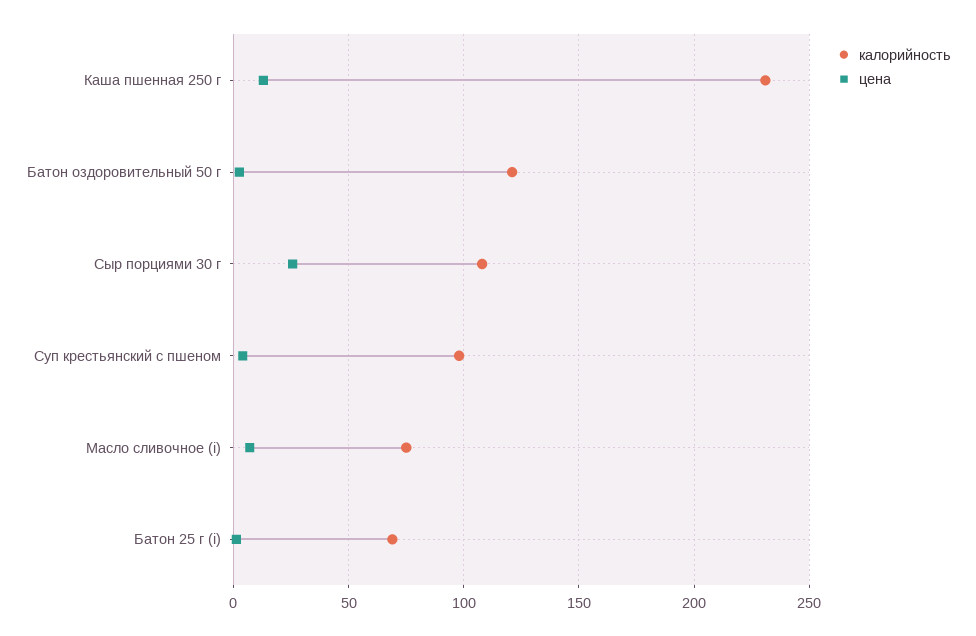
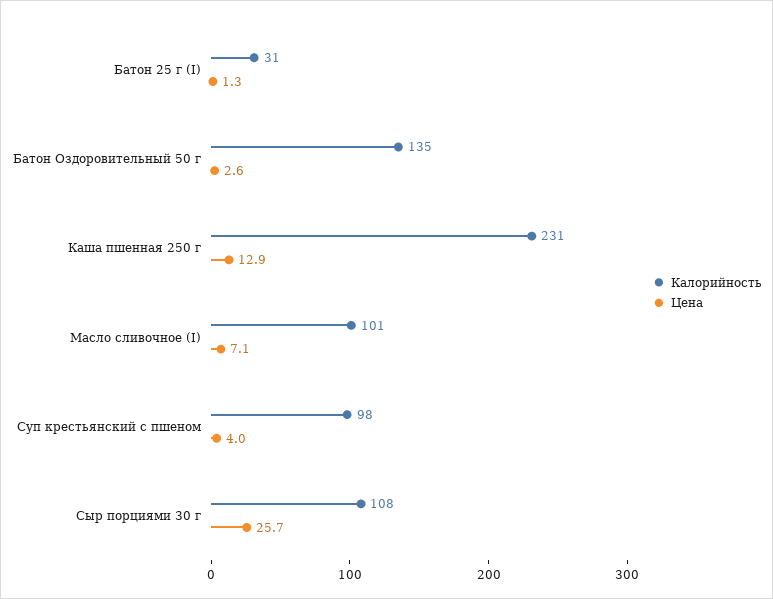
  {
    "калорийность": {
      "Каша пшенная 250 г": 231,
-     "Батон оздоровительный 50 г": 120,
+     "Батон оздоровительный 50 г": 135,
      "Сыр порциями 30 г": 108,
      "Суп крестьянский с пшеном": 98,
-     "Масло сливочное (i)": 75,
+     "Масло сливочное (i)": 101,
-     "Батон 25 г (i)": 70
+     "Батон 25 г (i)": 31
    },
    "цена": {
      "Каша пшенная 250 г": 12.9,
      "Батон оздоровительный 50 г": 2.6,
      "Сыр порциями 30 г": 25.7,
      "Суп крестьянский с пшеном": 4,
      "Масло сливочное (i)": 7.1,
      "Батон 25 г (i)": 1.3
    }
  }

